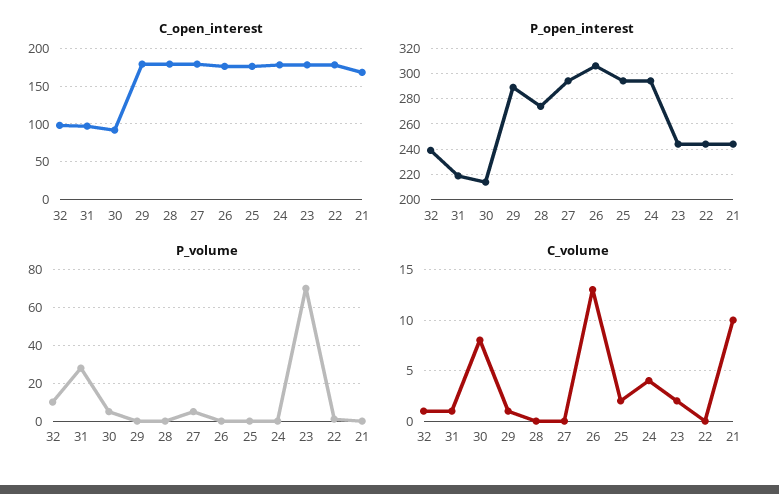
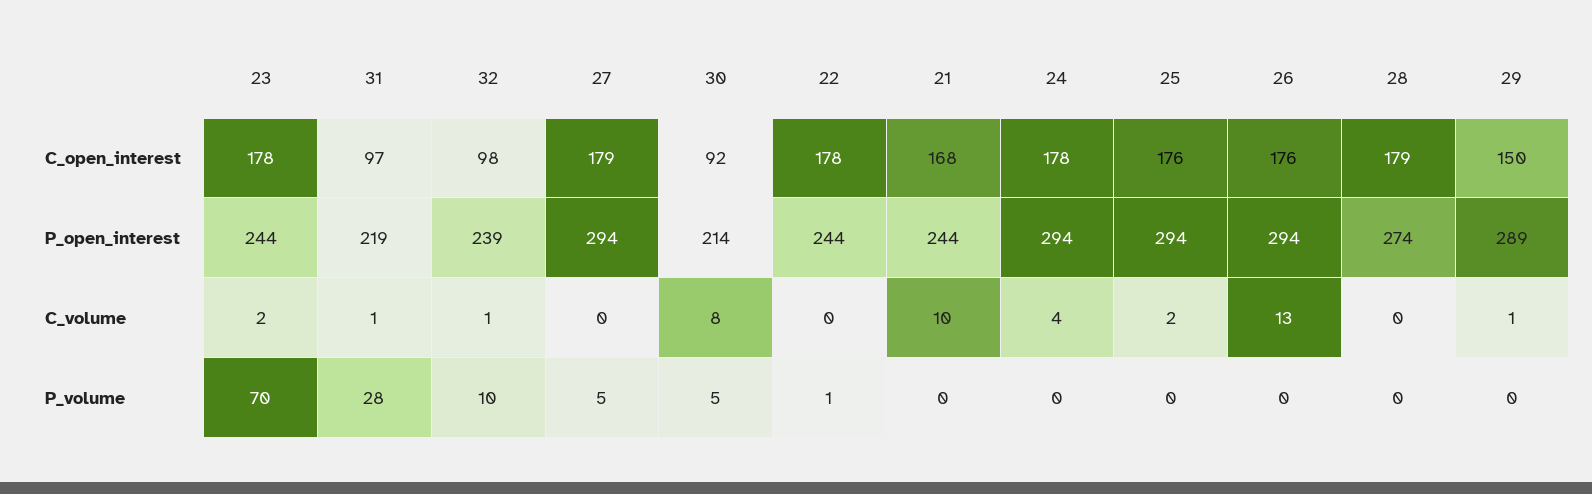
  {
    "C_open_interest": {
      "32": 98,
      "31": 97,
      "30": 92,
-     "29": 180,
+     "29": 150,
      "28": 179,
      "27": 179,
      "26": 176,
      "25": 176,
      "24": 178,
      "23": 178,
      "22": 178,
      "21": 168
    },
    "P_open_interest": {
      "32": 239,
      "31": 219,
      "30": 214,
      "29": 289,
      "28": 274,
      "27": 294,
-     "26": 305,
+     "26": 294,
      "25": 294,
      "24": 294,
      "23": 244,
      "22": 244,
      "21": 244
    },
    "P_volume": {
      "32": 10,
      "31": 28,
      "30": 5,
      "29": 0,
      "28": 0,
      "27": 5,
      "26": 0,
      "25": 0,
      "24": 0,
      "23": 70,
      "22": 1,
      "21": 0
    },
    "C_volume": {
      "32": 1,
      "31": 1,
      "30": 8,
      "29": 1,
      "28": 0,
      "27": 0,
      "26": 13,
      "25": 2,
      "24": 4,
      "23": 2,
      "22": 0,
      "21": 10
    }
  }

